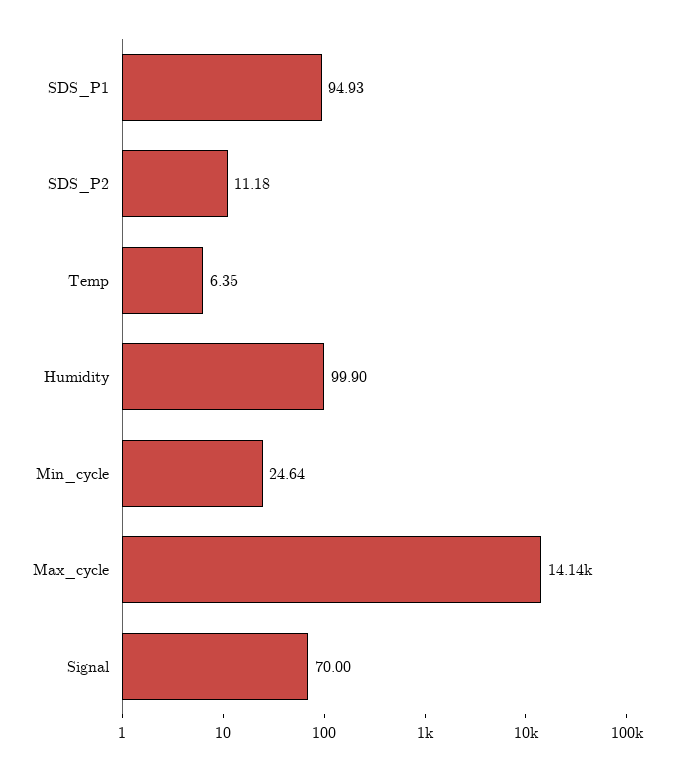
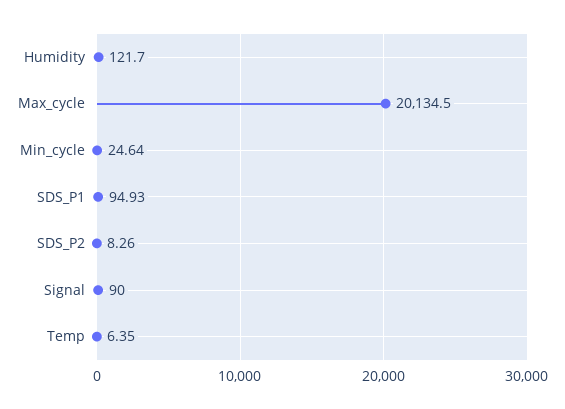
  {
    "SDS_P1": 94.93,
-   "SDS_P2": 11.18,
+   "SDS_P2": 8.26,
    "Temp": 6.35,
-   "Humidity": 99.9,
+   "Humidity": 121.7,
    "Min_cycle": 24.64,
-   "Max_cycle": 14140,
+   "Max_cycle": 20134.5,
-   "Signal": 70
+   "Signal": 90
  }

